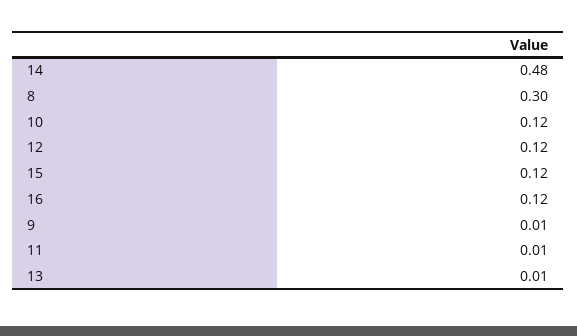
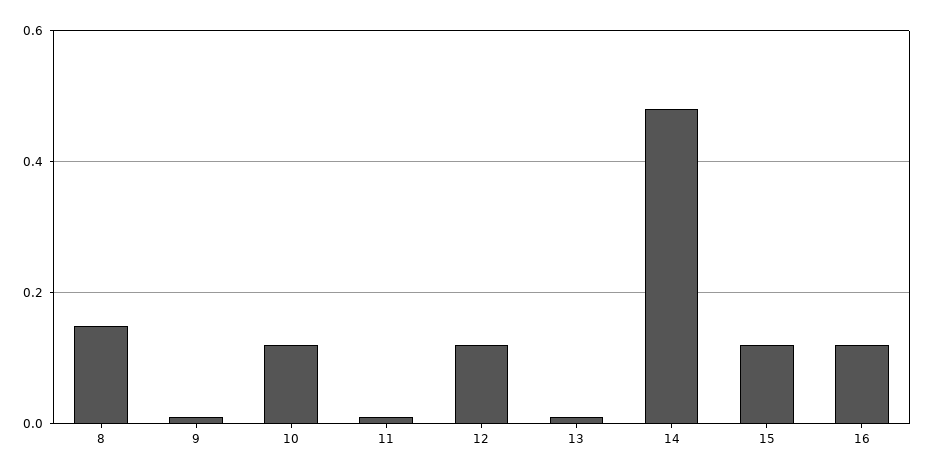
  {
    "14": 0.48,
-   "8": 0.3,
+   "8": 0.15,
    "10": 0.12,
    "12": 0.12,
    "15": 0.12,
    "16": 0.12,
    "9": 0.01,
    "11": 0.01,
    "13": 0.01
  }

